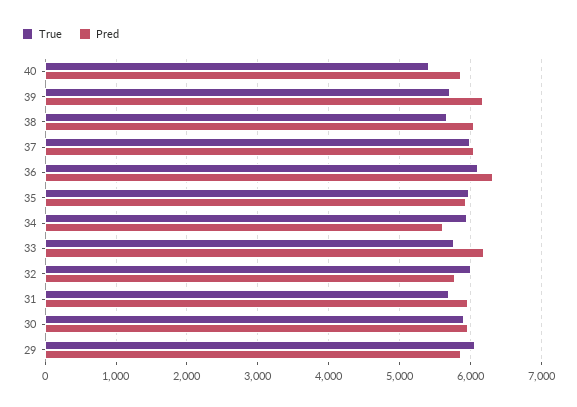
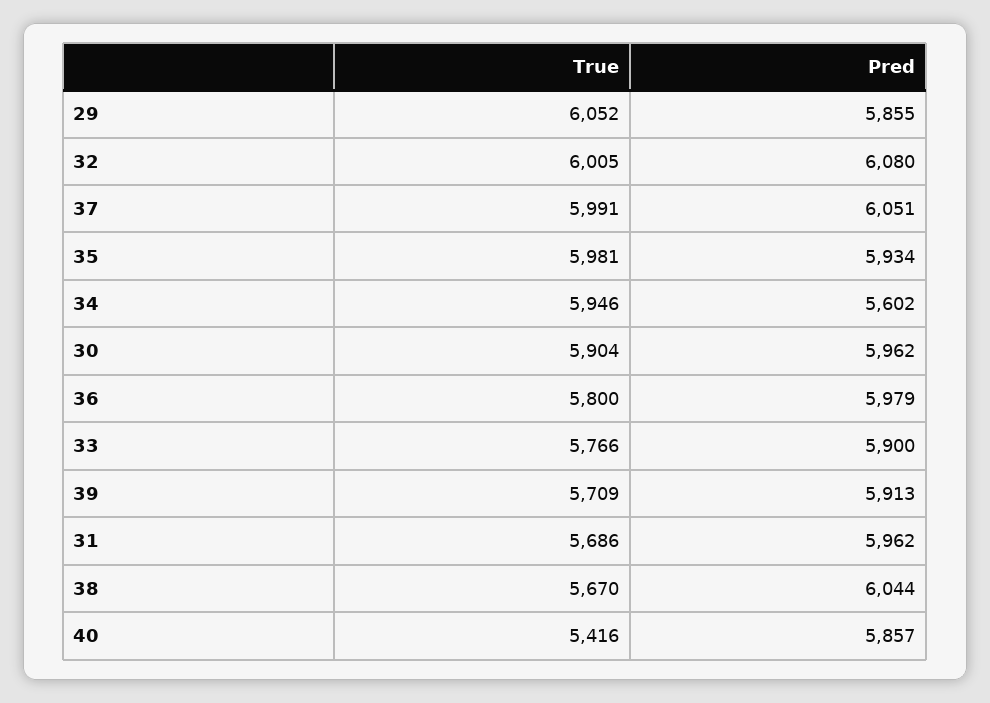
  {
    "True": {
      "40": 5416,
      "39": 5709,
      "38": 5670,
      "37": 5991,
-     "36": 6100,
+     "36": 5800,
      "35": 5981,
      "34": 5946,
      "33": 5766,
      "32": 6005,
      "31": 5686,
      "30": 5904,
      "29": 6052
    },
    "Pred": {
      "40": 5857,
-     "39": 6200,
+     "39": 5913,
      "38": 6044,
      "37": 6051,
-     "36": 6300,
+     "36": 5979,
      "35": 5934,
      "34": 5602,
-     "33": 6200,
+     "33": 5900,
-     "32": 5800,
+     "32": 6080,
      "31": 5962,
      "30": 5962,
      "29": 5855
    }
  }

